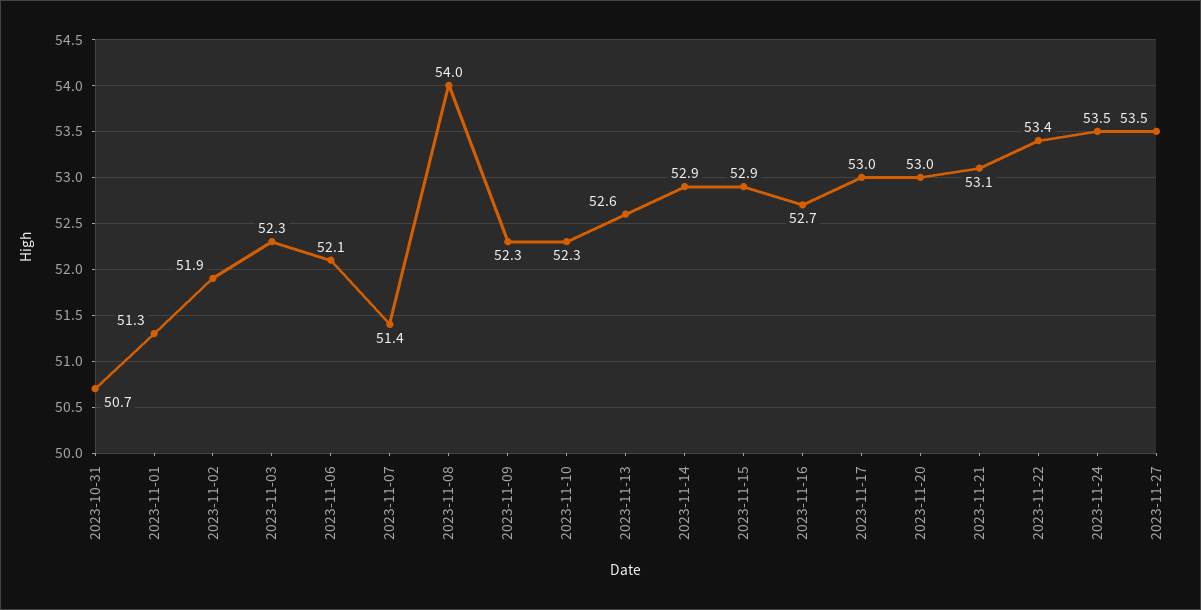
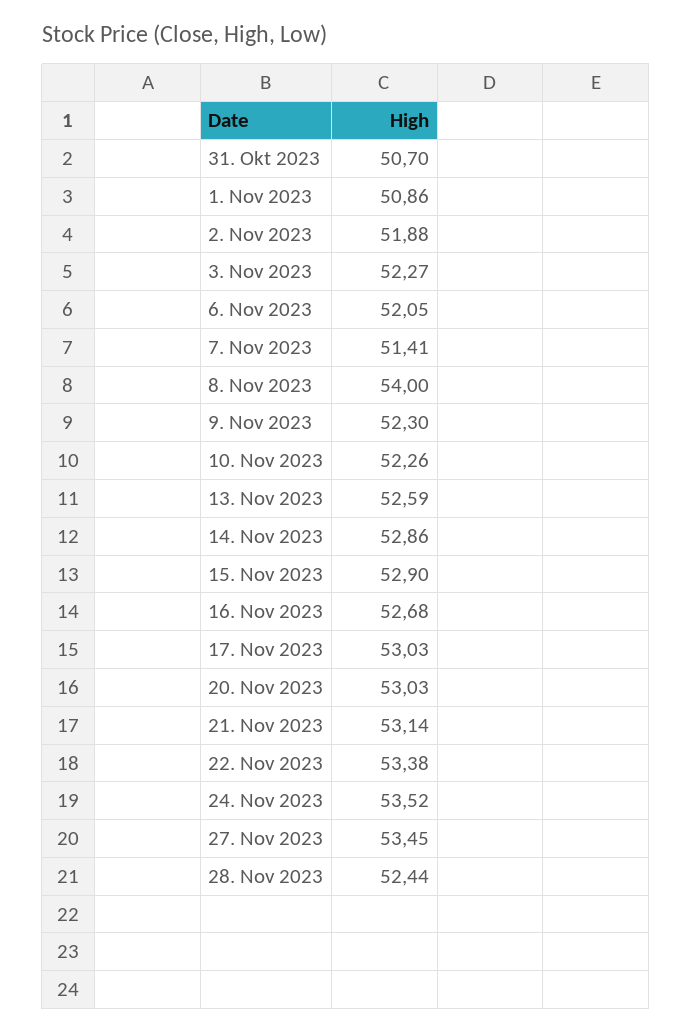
  {
    "2023-10-31": 50.7,
-   "2023-11-01": 51.3,
+   "2023-11-01": 50.86,
    "2023-11-02": 51.88,
    "2023-11-03": 52.27,
    "2023-11-06": 52.05,
    "2023-11-07": 51.41,
    "2023-11-08": 54,
    "2023-11-09": 52.3,
    "2023-11-10": 52.26,
    "2023-11-13": 52.59,
    "2023-11-14": 52.86,
    "2023-11-15": 52.9,
    "2023-11-16": 52.68,
    "2023-11-17": 53.03,
    "2023-11-20": 53.03,
    "2023-11-21": 53.14,
    "2023-11-22": 53.38,
    "2023-11-24": 53.52,
-   "2023-11-27": 53.45
+   "2023-11-27": 53.45,
+   "28. Nov 2023": 52.44
  }

